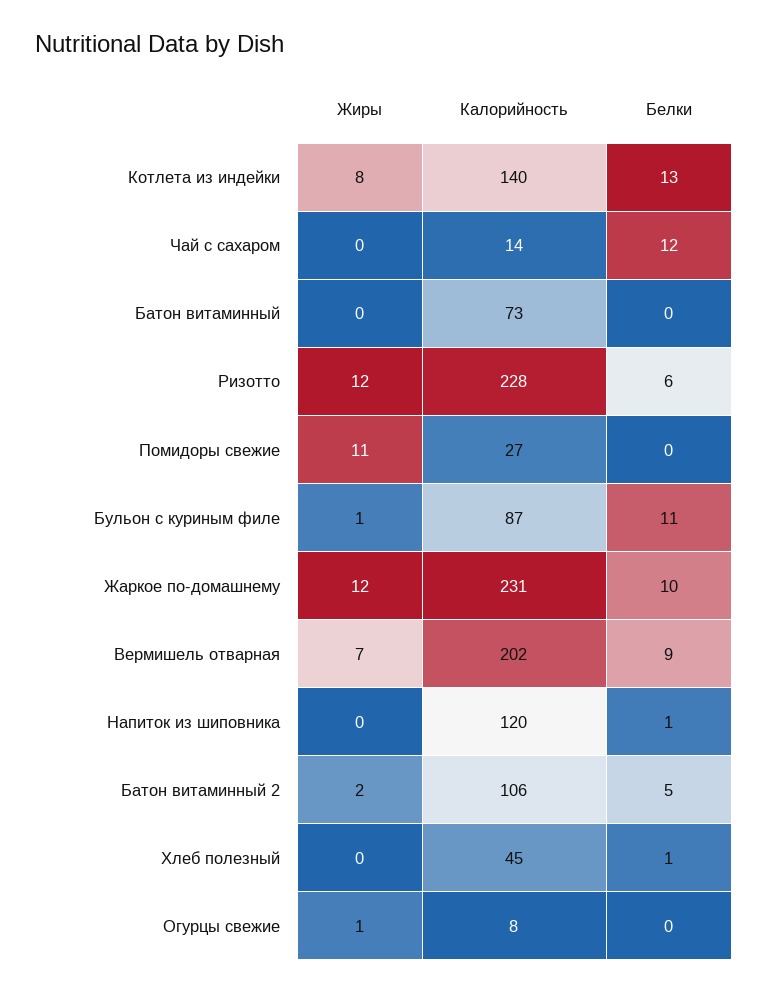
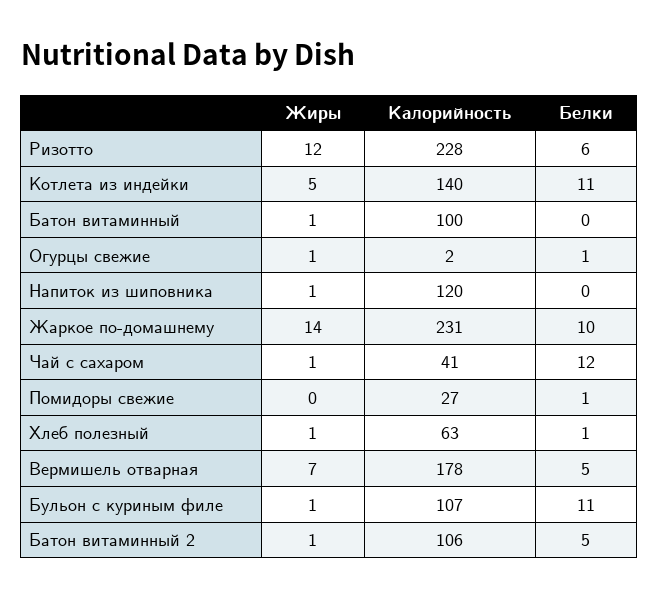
  {
    "Жиры": {
-     "Котлета из индейки": 8,
+     "Котлета из индейки": 5,
-     "Чай с сахаром": 0,
+     "Чай с сахаром": 1,
-     "Батон витаминный": 0,
+     "Батон витаминный": 1,
      "Ризотто": 12,
-     "Помидоры свежие": 11,
+     "Помидоры свежие": 0,
      "Бульон с куриным филе": 1,
-     "Жаркое по-домашнему": 12,
+     "Жаркое по-домашнему": 14,
      "Вермишель отварная": 7,
-     "Напиток из шиповника": 0,
+     "Напиток из шиповника": 1,
-     "Батон витаминный 2": 2,
+     "Батон витаминный 2": 1,
-     "Хлеб полезный": 0,
+     "Хлеб полезный": 1,
      "Огурцы свежие": 1
    },
    "Калорийность": {
      "Котлета из индейки": 140,
-     "Чай с сахаром": 14,
+     "Чай с сахаром": 41,
-     "Батон витаминный": 73,
+     "Батон витаминный": 100,
      "Ризотто": 228,
      "Помидоры свежие": 27,
-     "Бульон с куриным филе": 87,
+     "Бульон с куриным филе": 107,
      "Жаркое по-домашнему": 231,
-     "Вермишель отварная": 202,
+     "Вермишель отварная": 178,
      "Напиток из шиповника": 120,
      "Батон витаминный 2": 106,
-     "Хлеб полезный": 45,
+     "Хлеб полезный": 63,
-     "Огурцы свежие": 8
+     "Огурцы свежие": 2
    },
    "Белки": {
-     "Котлета из индейки": 13,
+     "Котлета из индейки": 11,
      "Чай с сахаром": 12,
      "Батон витаминный": 0,
      "Ризотто": 6,
-     "Помидоры свежие": 0,
+     "Помидоры свежие": 1,
      "Бульон с куриным филе": 11,
      "Жаркое по-домашнему": 10,
-     "Вермишель отварная": 9,
+     "Вермишель отварная": 5,
-     "Напиток из шиповника": 1,
+     "Напиток из шиповника": 0,
      "Батон витаминный 2": 5,
      "Хлеб полезный": 1,
-     "Огурцы свежие": 0
+     "Огурцы свежие": 1
    }
  }

